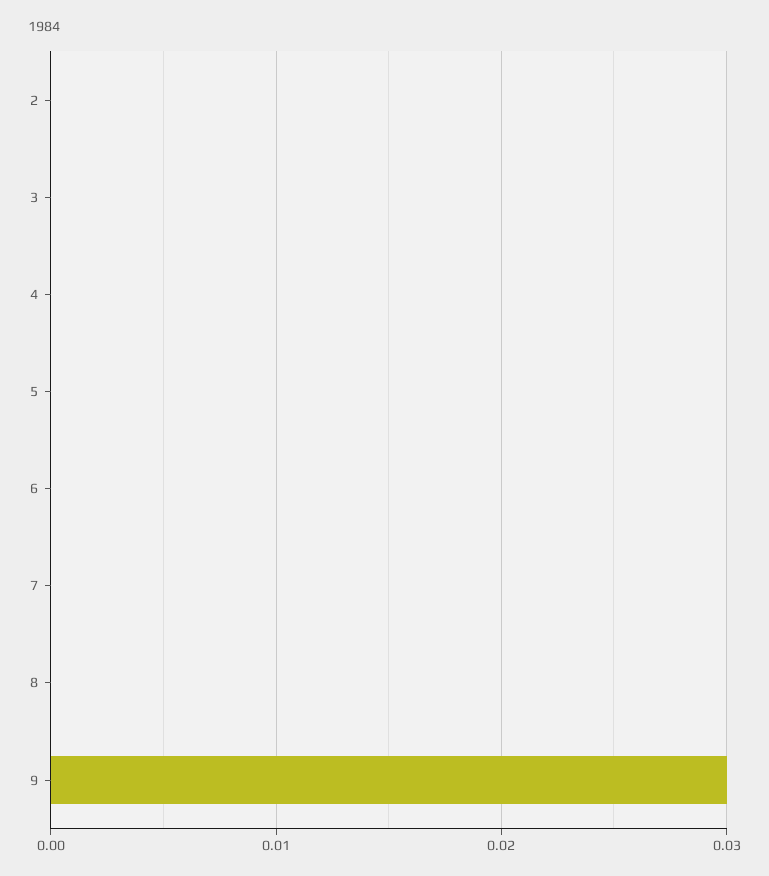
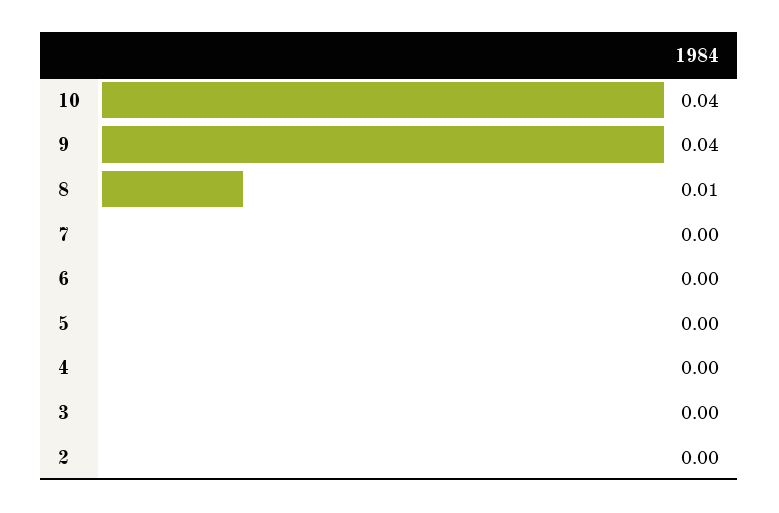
  {
    "2": 0,
    "3": 0,
    "4": 0,
    "5": 0,
    "6": 0,
    "7": 0,
-   "8": 0,
+   "8": 0.01,
-   "9": 0.03
+   "9": 0.04,
+   "10": 0.04
  }

